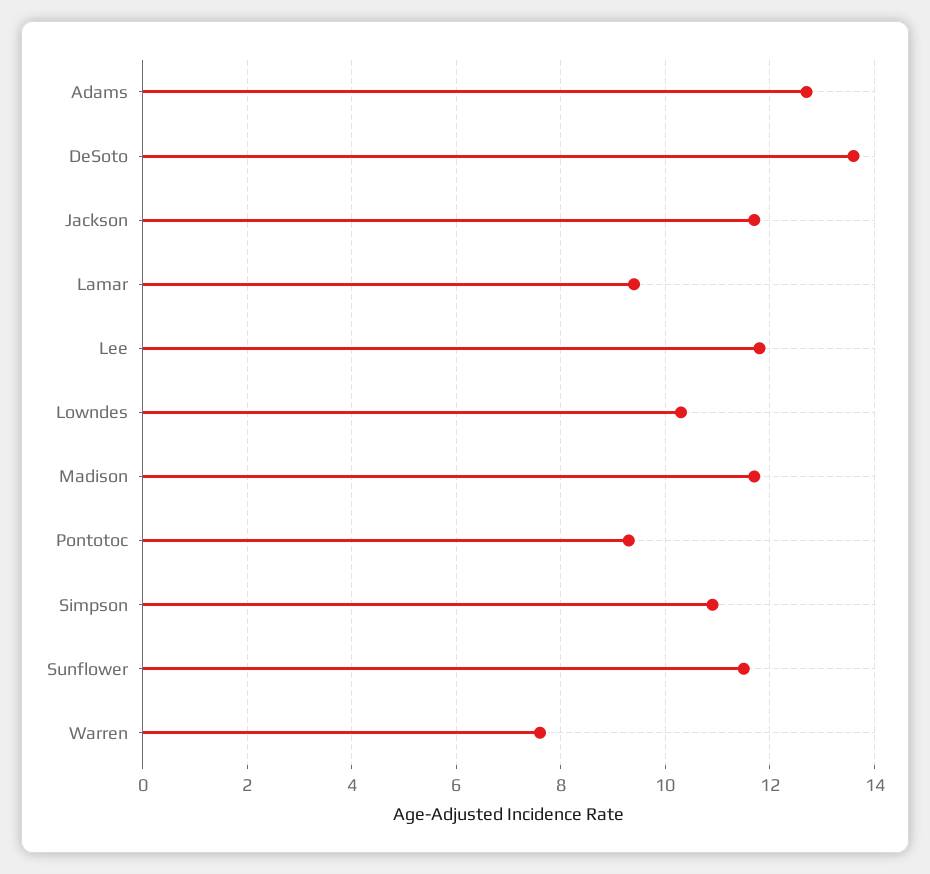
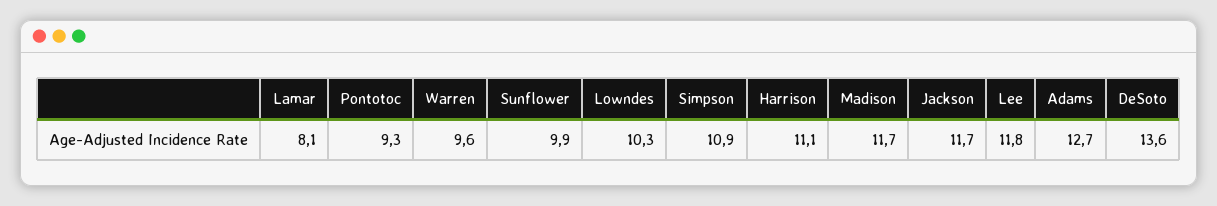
  {
    "Adams": 12.7,
    "DeSoto": 13.6,
    "Jackson": 11.7,
-   "Lamar": 9.5,
+   "Lamar": 8.1,
    "Lee": 11.8,
    "Lowndes": 10.3,
    "Madison": 11.7,
    "Pontotoc": 9.3,
    "Simpson": 10.9,
-   "Sunflower": 11.5,
+   "Sunflower": 9.9,
-   "Warren": 7.5
+   "Warren": 9.6,
+   "Harrison": 11.1
  }

